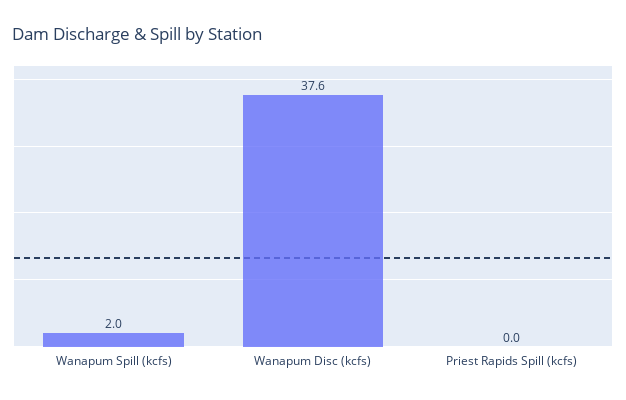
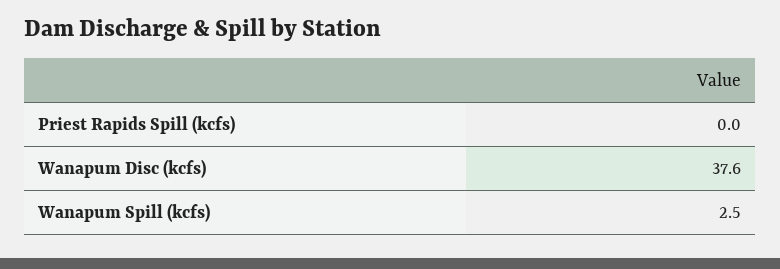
  {
-   "Wanapum Spill (kcfs)": 2,
+   "Wanapum Spill (kcfs)": 2.5,
    "Wanapum Disc (kcfs)": 37.6,
    "Priest Rapids Spill (kcfs)": 0
  }

